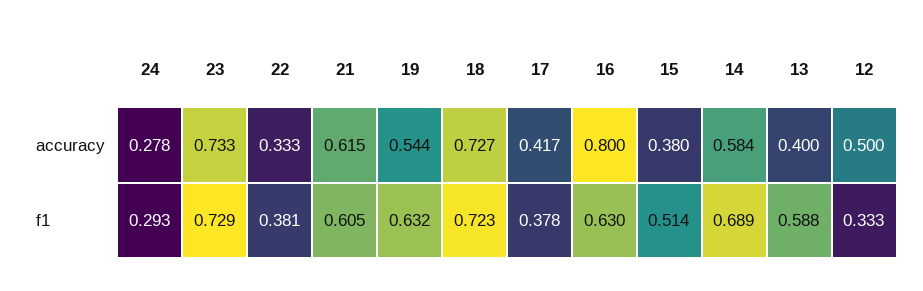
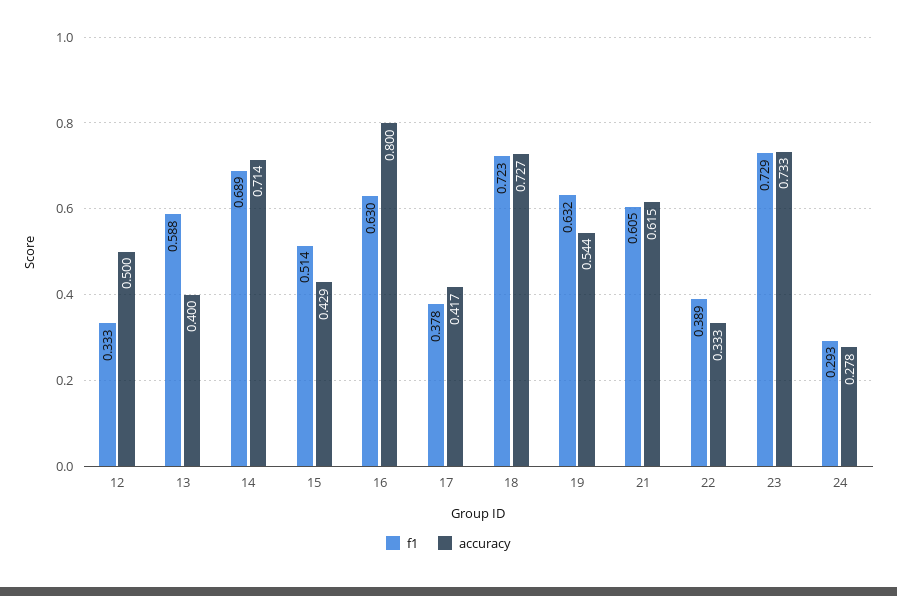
  {
    "accuracy": {
      "24": 0.278,
      "23": 0.733,
      "22": 0.333,
      "21": 0.615,
      "19": 0.544,
      "18": 0.727,
      "17": 0.417,
      "16": 0.8,
-     "15": 0.38,
+     "15": 0.429,
-     "14": 0.584,
+     "14": 0.714,
      "13": 0.4,
      "12": 0.5
    },
    "f1": {
      "24": 0.293,
      "23": 0.729,
-     "22": 0.381,
+     "22": 0.389,
      "21": 0.605,
      "19": 0.632,
      "18": 0.723,
      "17": 0.378,
      "16": 0.63,
      "15": 0.514,
      "14": 0.689,
      "13": 0.588,
      "12": 0.333
    }
  }

